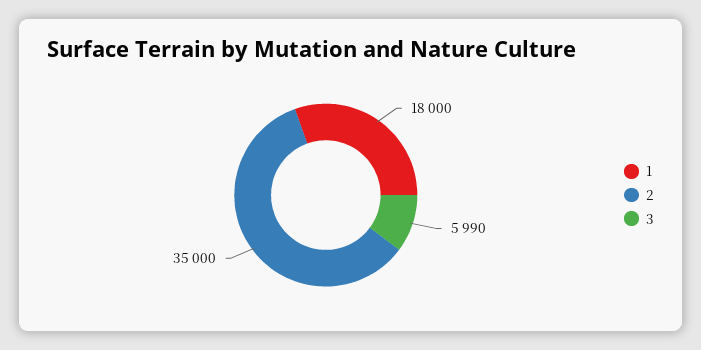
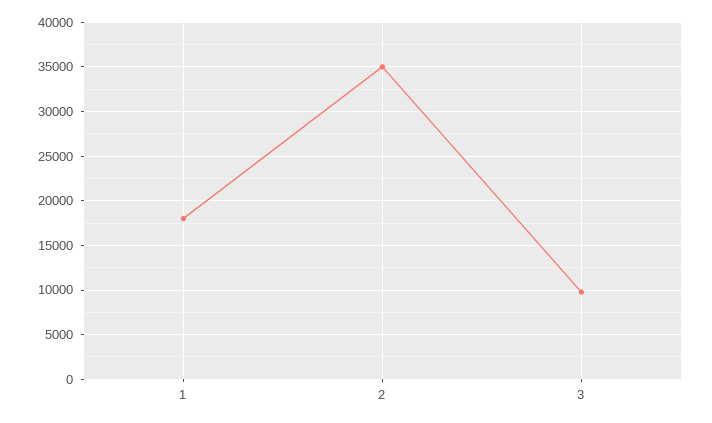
  {
    "1": 18000,
    "2": 35000,
-   "3": 5990
+   "3": 10000
  }

